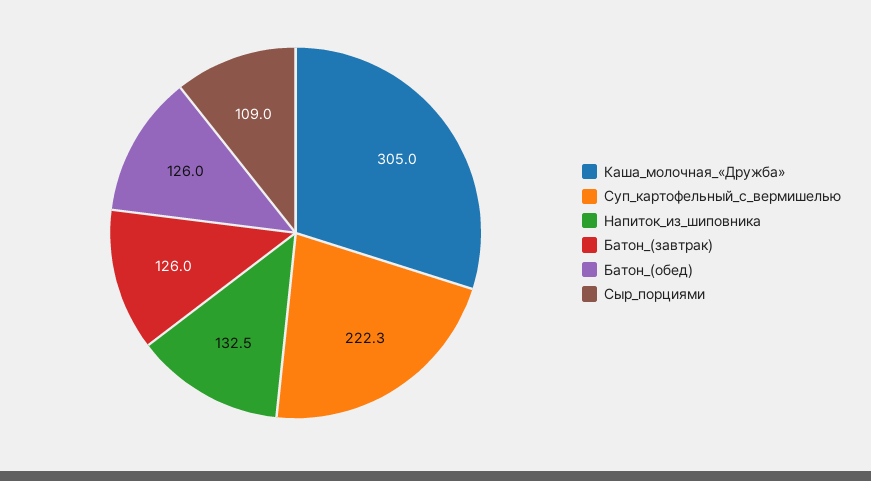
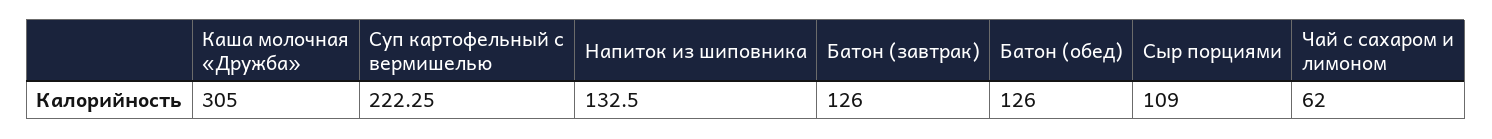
  {
    "Каша_молочная_«Дружба»": 305,
    "Суп_картофельный_с_вермишелью": 222.25,
    "Напиток_из_шиповника": 132.5,
    "Батон_(завтрак)": 126,
    "Батон_(обед)": 126,
-   "Сыр_порциями": 109
+   "Сыр_порциями": 109,
+   "Чай с сахаром и лимоном": 62
  }

